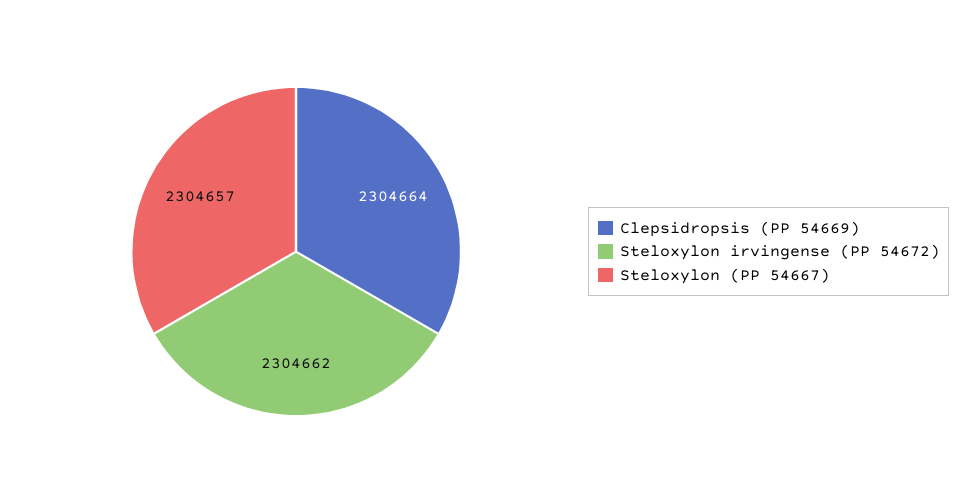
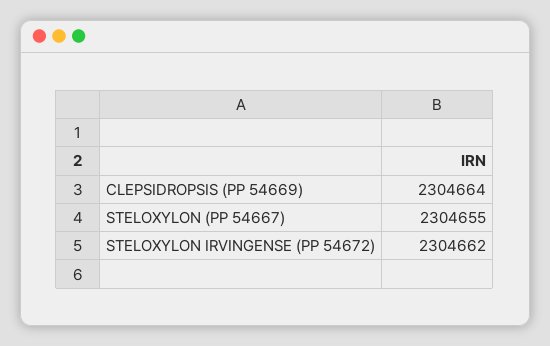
  {
    "Clepsidropsis (PP 54669)": 2304664,
    "Steloxylon irvingense (PP 54672)": 2304662,
-   "Steloxylon (PP 54667)": 2304657
+   "Steloxylon (PP 54667)": 2304655
  }

